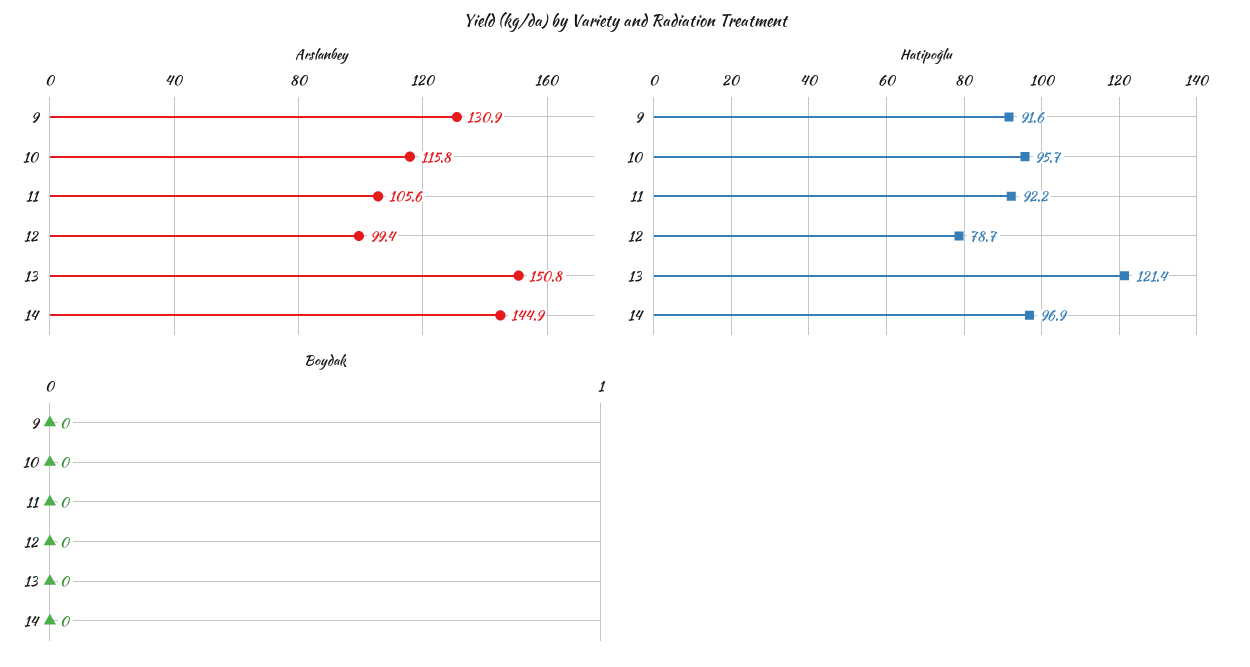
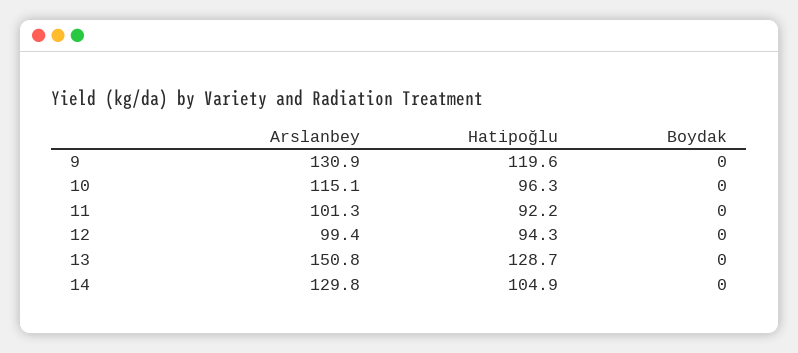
  {
    "Arslanbey": {
      "9": 130.9,
-     "10": 115.8,
+     "10": 115.1,
-     "11": 105.6,
+     "11": 101.3,
      "12": 99.4,
      "13": 150.8,
-     "14": 144.9
+     "14": 129.8
    },
    "Hatipoğlu": {
-     "9": 91.6,
+     "9": 119.6,
-     "10": 95.7,
+     "10": 96.3,
      "11": 92.2,
-     "12": 78.7,
+     "12": 94.3,
-     "13": 121.4,
+     "13": 128.7,
-     "14": 96.9
+     "14": 104.9
    },
    "Boydak": {
      "9": 0,
      "10": 0,
      "11": 0,
      "12": 0,
      "13": 0,
      "14": 0
    }
  }

